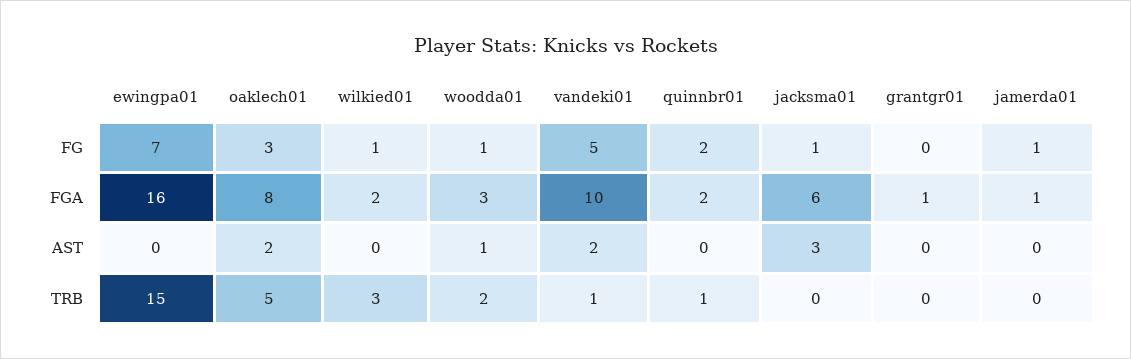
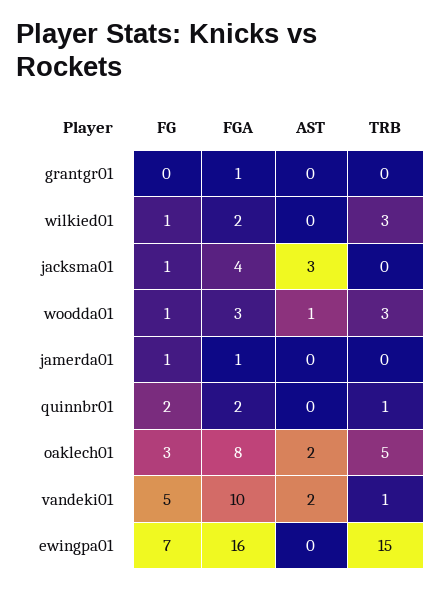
  {
    "ewingpa01": {
      "FG": 7,
      "FGA": 16,
      "AST": 0,
      "TRB": 15
    },
    "oaklech01": {
      "FG": 3,
      "FGA": 8,
      "AST": 2,
      "TRB": 5
    },
    "wilkied01": {
      "FG": 1,
      "FGA": 2,
      "AST": 0,
      "TRB": 3
    },
    "woodda01": {
      "FG": 1,
      "FGA": 3,
      "AST": 1,
-     "TRB": 2
+     "TRB": 3
    },
    "vandeki01": {
      "FG": 5,
      "FGA": 10,
      "AST": 2,
      "TRB": 1
    },
    "quinnbr01": {
      "FG": 2,
      "FGA": 2,
      "AST": 0,
      "TRB": 1
    },
    "jacksma01": {
      "FG": 1,
-     "FGA": 6,
+     "FGA": 4,
      "AST": 3,
      "TRB": 0
    },
    "grantgr01": {
      "FG": 0,
      "FGA": 1,
      "AST": 0,
      "TRB": 0
    },
    "jamerda01": {
      "FG": 1,
      "FGA": 1,
      "AST": 0,
      "TRB": 0
    }
  }

